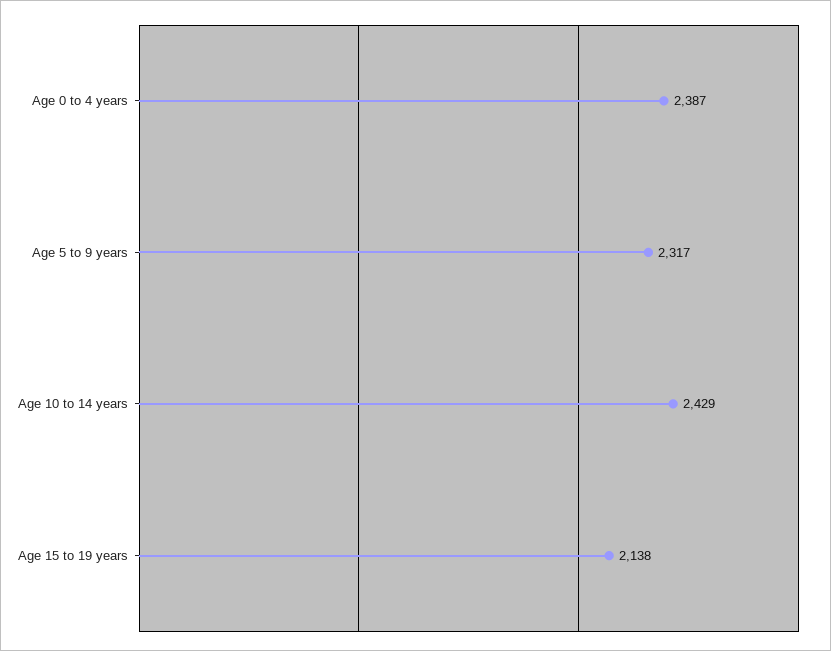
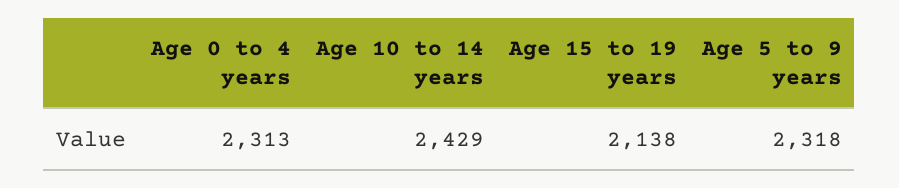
  {
-   "Age 0 to 4 years": 2387,
+   "Age 0 to 4 years": 2313,
-   "Age 5 to 9 years": 2317,
+   "Age 5 to 9 years": 2318,
    "Age 10 to 14 years": 2429,
    "Age 15 to 19 years": 2138
  }

